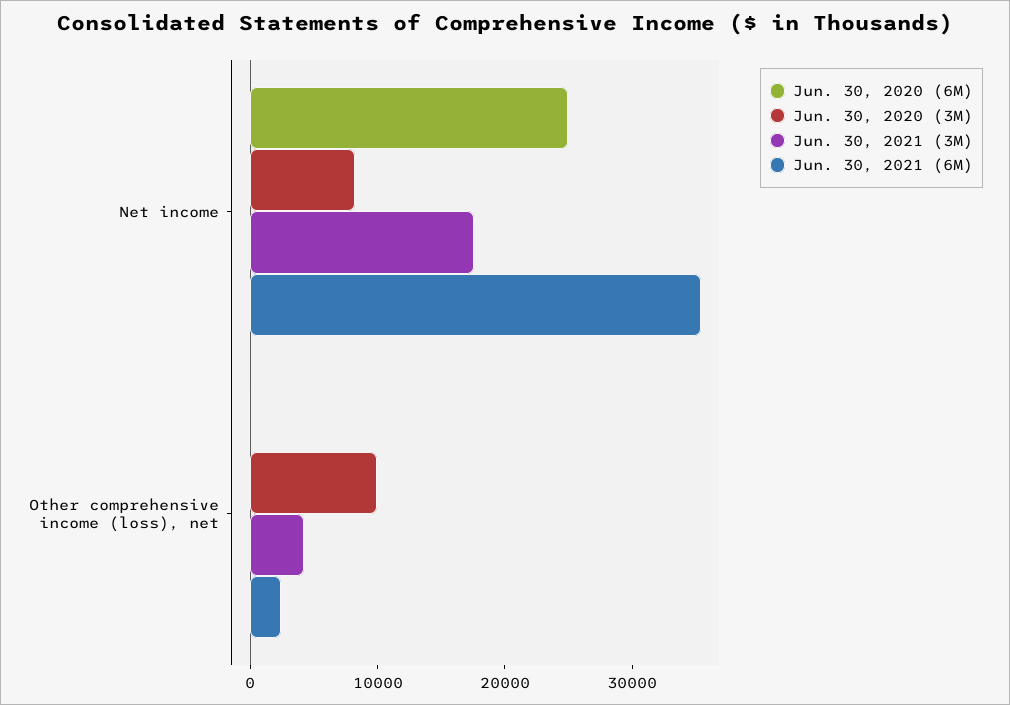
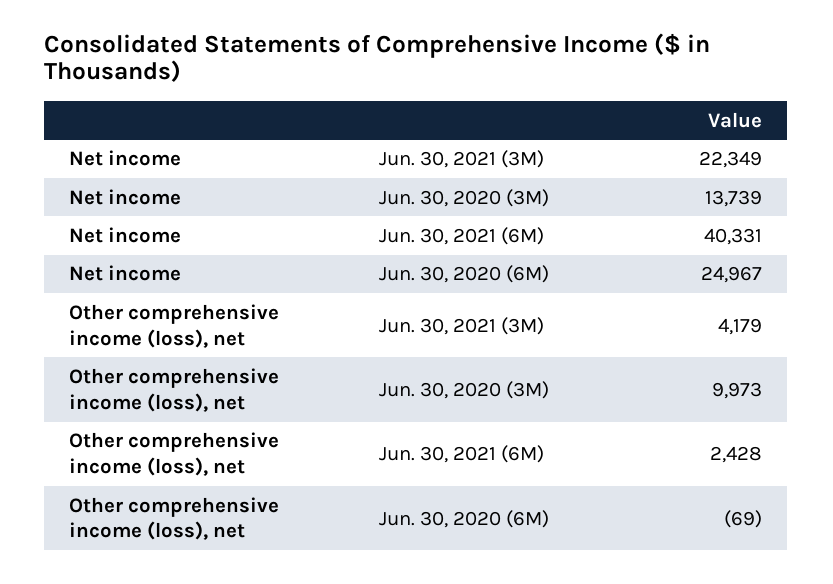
  {
    "Jun. 30, 2020 (6M)": {
      "Net income": 24967,
      "Other comprehensive income (loss), net": -69
    },
    "Jun. 30, 2020 (3M)": {
-     "Net income": 8000,
+     "Net income": 13739,
      "Other comprehensive income (loss), net": 9973
    },
    "Jun. 30, 2021 (3M)": {
-     "Net income": 18000,
+     "Net income": 22349,
      "Other comprehensive income (loss), net": 4179
    },
    "Jun. 30, 2021 (6M)": {
-     "Net income": 36000,
+     "Net income": 40331,
      "Other comprehensive income (loss), net": 2428
    }
  }

